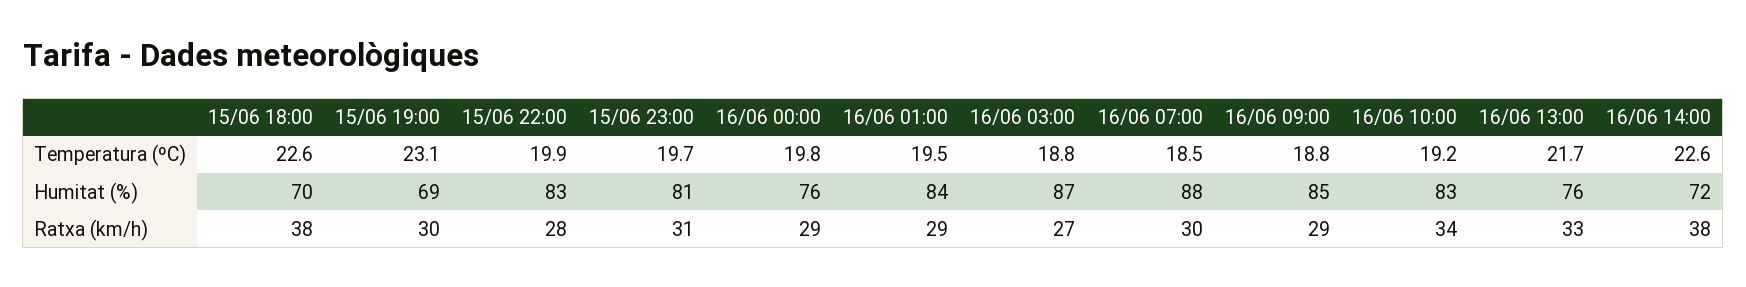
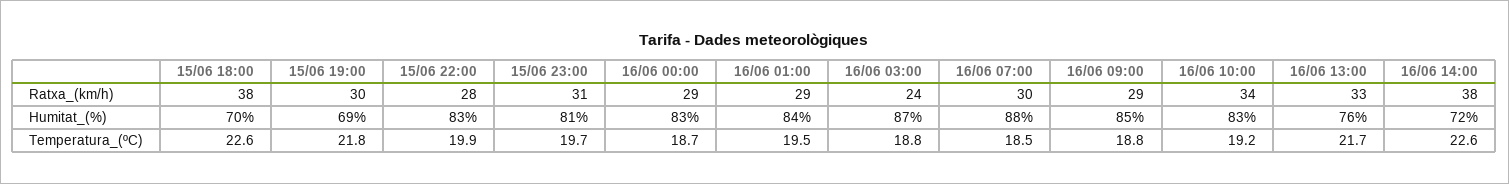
  {
    "15/06 18:00": {
      "Temperatura (ºC)": 22.6,
      "Humitat (%)": 70,
      "Ratxa (km/h)": 38
    },
    "15/06 19:00": {
-     "Temperatura (ºC)": 23.1,
+     "Temperatura (ºC)": 21.8,
      "Humitat (%)": 69,
      "Ratxa (km/h)": 30
    },
    "15/06 22:00": {
      "Temperatura (ºC)": 19.9,
      "Humitat (%)": 83,
      "Ratxa (km/h)": 28
    },
    "15/06 23:00": {
      "Temperatura (ºC)": 19.7,
      "Humitat (%)": 81,
      "Ratxa (km/h)": 31
    },
    "16/06 00:00": {
-     "Temperatura (ºC)": 19.8,
+     "Temperatura (ºC)": 18.7,
-     "Humitat (%)": 76,
+     "Humitat (%)": 83,
      "Ratxa (km/h)": 29
    },
    "16/06 01:00": {
      "Temperatura (ºC)": 19.5,
      "Humitat (%)": 84,
      "Ratxa (km/h)": 29
    },
    "16/06 03:00": {
      "Temperatura (ºC)": 18.8,
      "Humitat (%)": 87,
-     "Ratxa (km/h)": 27
+     "Ratxa (km/h)": 24
    },
    "16/06 07:00": {
      "Temperatura (ºC)": 18.5,
      "Humitat (%)": 88,
      "Ratxa (km/h)": 30
    },
    "16/06 09:00": {
      "Temperatura (ºC)": 18.8,
      "Humitat (%)": 85,
      "Ratxa (km/h)": 29
    },
    "16/06 10:00": {
      "Temperatura (ºC)": 19.2,
      "Humitat (%)": 83,
      "Ratxa (km/h)": 34
    },
    "16/06 13:00": {
      "Temperatura (ºC)": 21.7,
      "Humitat (%)": 76,
      "Ratxa (km/h)": 33
    },
    "16/06 14:00": {
      "Temperatura (ºC)": 22.6,
      "Humitat (%)": 72,
      "Ratxa (km/h)": 38
    }
  }

